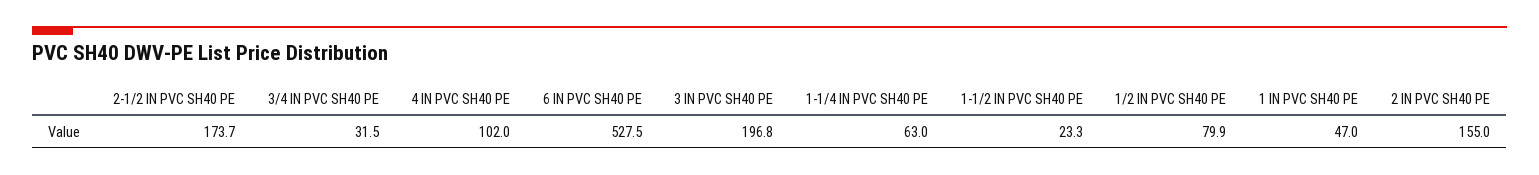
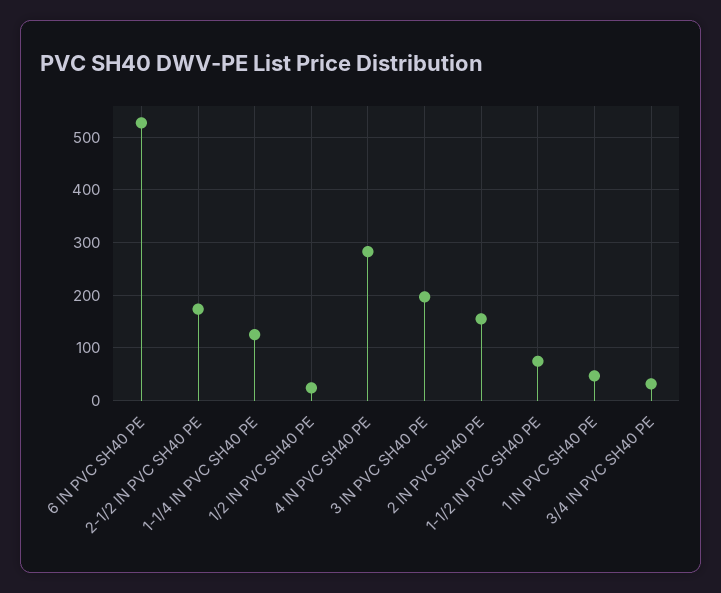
  {
    "2-1/2 IN PVC SH40 PE": 173.7,
    "3/4 IN PVC SH40 PE": 31.5,
-   "4 IN PVC SH40 PE": 102,
+   "4 IN PVC SH40 PE": 280,
    "6 IN PVC SH40 PE": 527.5,
    "3 IN PVC SH40 PE": 196.8,
-   "1-1/4 IN PVC SH40 PE": 63,
+   "1-1/4 IN PVC SH40 PE": 120,
-   "1-1/2 IN PVC SH40 PE": 23.3,
+   "1-1/2 IN PVC SH40 PE": 80,
-   "1/2 IN PVC SH40 PE": 79.9,
+   "1/2 IN PVC SH40 PE": 20,
    "1 IN PVC SH40 PE": 47,
    "2 IN PVC SH40 PE": 155
  }

